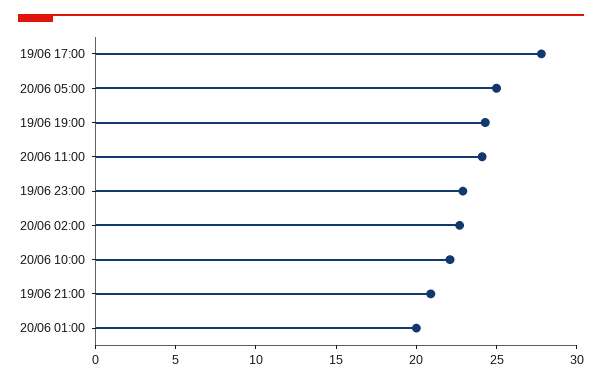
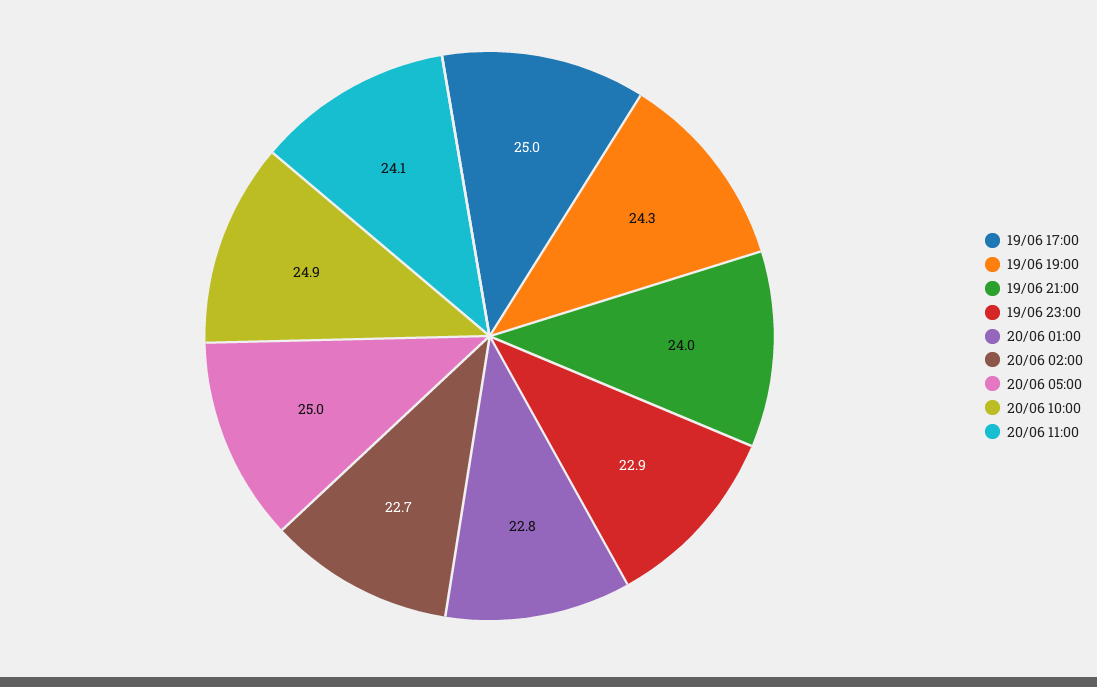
  {
-   "19/06 17:00": 28,
+   "19/06 17:00": 25,
    "20/06 05:00": 25,
    "19/06 19:00": 24.3,
    "20/06 11:00": 24.1,
    "19/06 23:00": 22.9,
    "20/06 02:00": 22.7,
-   "20/06 10:00": 22,
+   "20/06 10:00": 24.9,
-   "19/06 21:00": 21,
+   "19/06 21:00": 24,
-   "20/06 01:00": 20
+   "20/06 01:00": 22.8
  }

